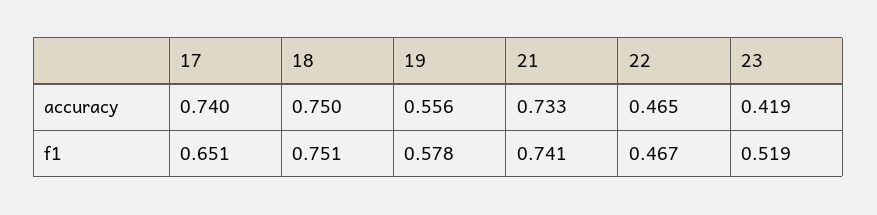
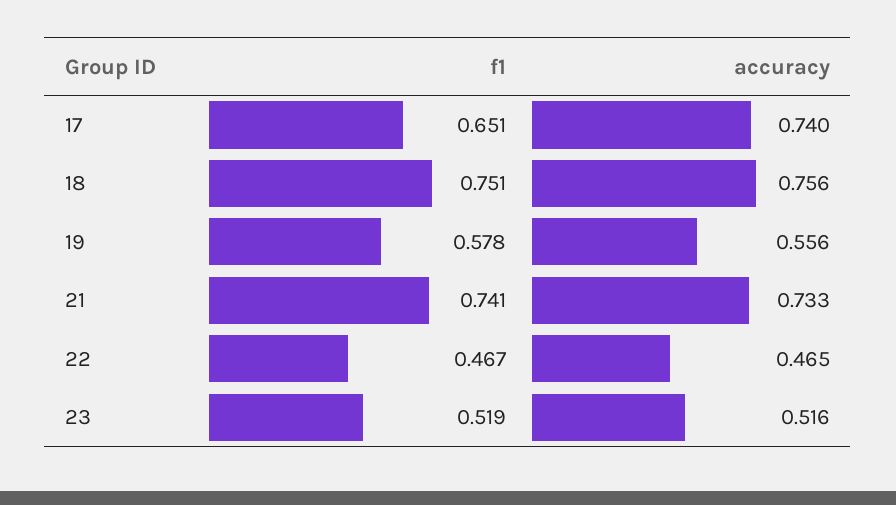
  {
    "17": {
      "accuracy": 0.74,
      "f1": 0.651
    },
    "18": {
-     "accuracy": 0.75,
+     "accuracy": 0.756,
      "f1": 0.751
    },
    "19": {
      "accuracy": 0.556,
      "f1": 0.578
    },
    "21": {
      "accuracy": 0.733,
      "f1": 0.741
    },
    "22": {
      "accuracy": 0.465,
      "f1": 0.467
    },
    "23": {
-     "accuracy": 0.419,
+     "accuracy": 0.516,
      "f1": 0.519
    }
  }

